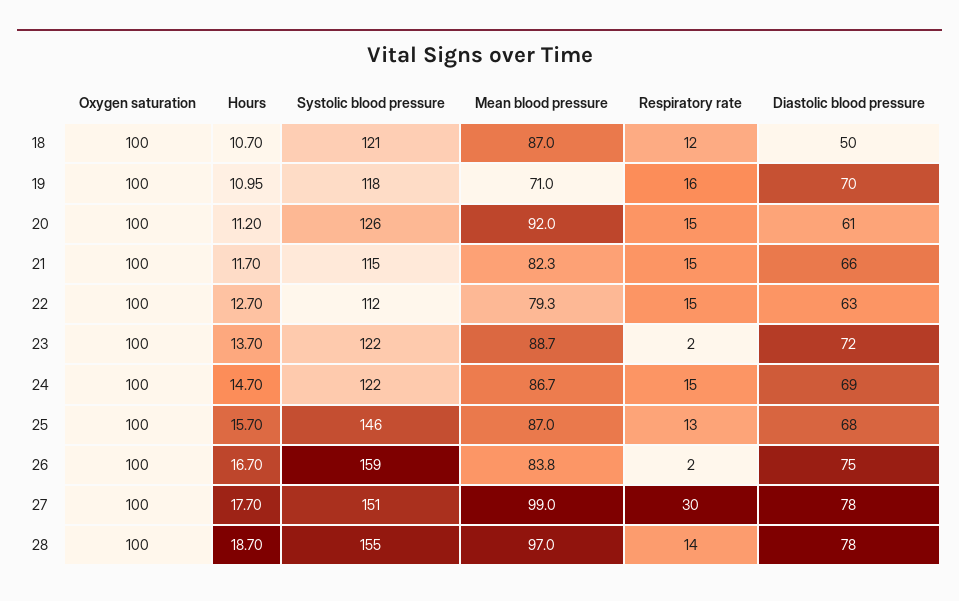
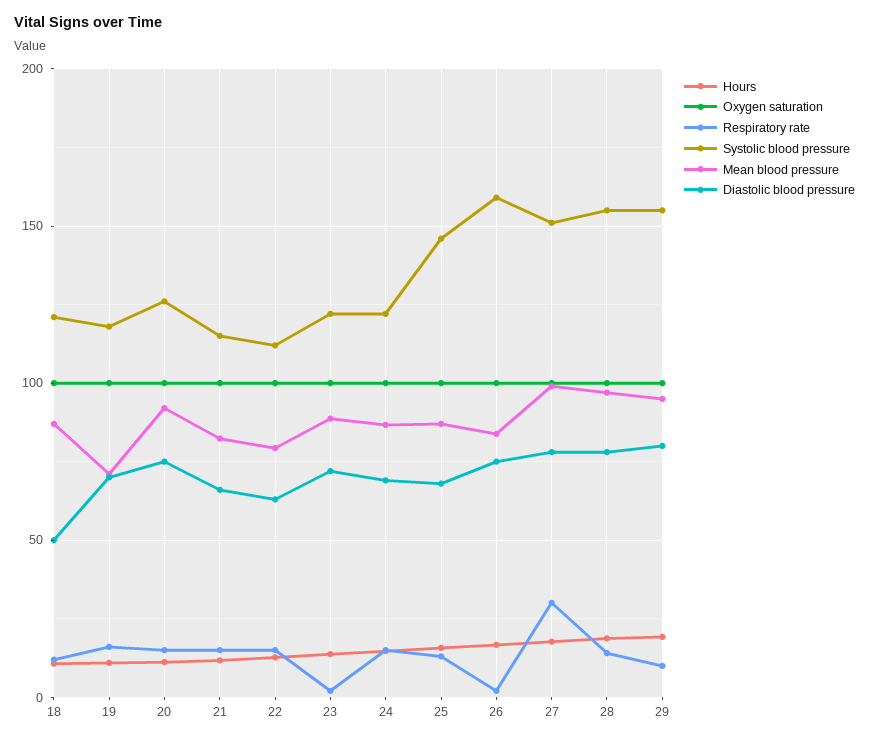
  {
    "Oxygen saturation": {
      "18": 100,
      "19": 100,
      "20": 100,
      "21": 100,
      "22": 100,
      "23": 100,
      "24": 100,
      "25": 100,
      "26": 100,
      "27": 100,
-     "28": 100
+     "28": 100,
+     "29": 100
    },
    "Hours": {
      "18": 10.7,
      "19": 10.95,
      "20": 11.2,
      "21": 11.7,
      "22": 12.7,
      "23": 13.7,
      "24": 14.7,
      "25": 15.7,
      "26": 16.7,
      "27": 17.7,
-     "28": 18.7
+     "28": 18.7,
+     "29": 20
    },
    "Systolic blood pressure": {
      "18": 121,
      "19": 118,
      "20": 126,
      "21": 115,
      "22": 112,
      "23": 122,
      "24": 122,
      "25": 146,
      "26": 159,
      "27": 151,
-     "28": 155
+     "28": 155,
+     "29": 155
    },
    "Mean blood pressure": {
      "18": 87,
      "19": 71,
      "20": 92,
      "21": 82.3,
      "22": 79.3,
      "23": 88.7,
      "24": 86.7,
      "25": 87,
      "26": 83.8,
      "27": 99,
-     "28": 97
+     "28": 97,
+     "29": 95
    },
    "Respiratory rate": {
      "18": 12,
      "19": 16,
      "20": 15,
      "21": 15,
      "22": 15,
      "23": 2,
      "24": 15,
      "25": 13,
      "26": 2,
      "27": 30,
-     "28": 14
+     "28": 14,
+     "29": 10
    },
    "Diastolic blood pressure": {
      "18": 50,
      "19": 70,
-     "20": 61,
+     "20": 75,
      "21": 66,
      "22": 63,
      "23": 72,
      "24": 69,
      "25": 68,
      "26": 75,
      "27": 78,
-     "28": 78
+     "28": 78,
+     "29": 80
    }
  }

